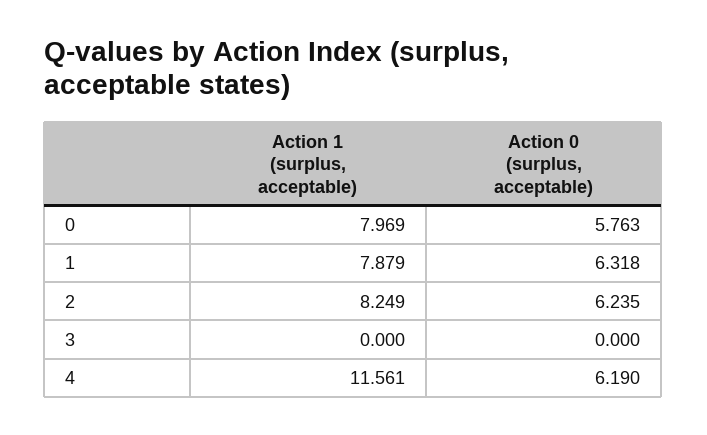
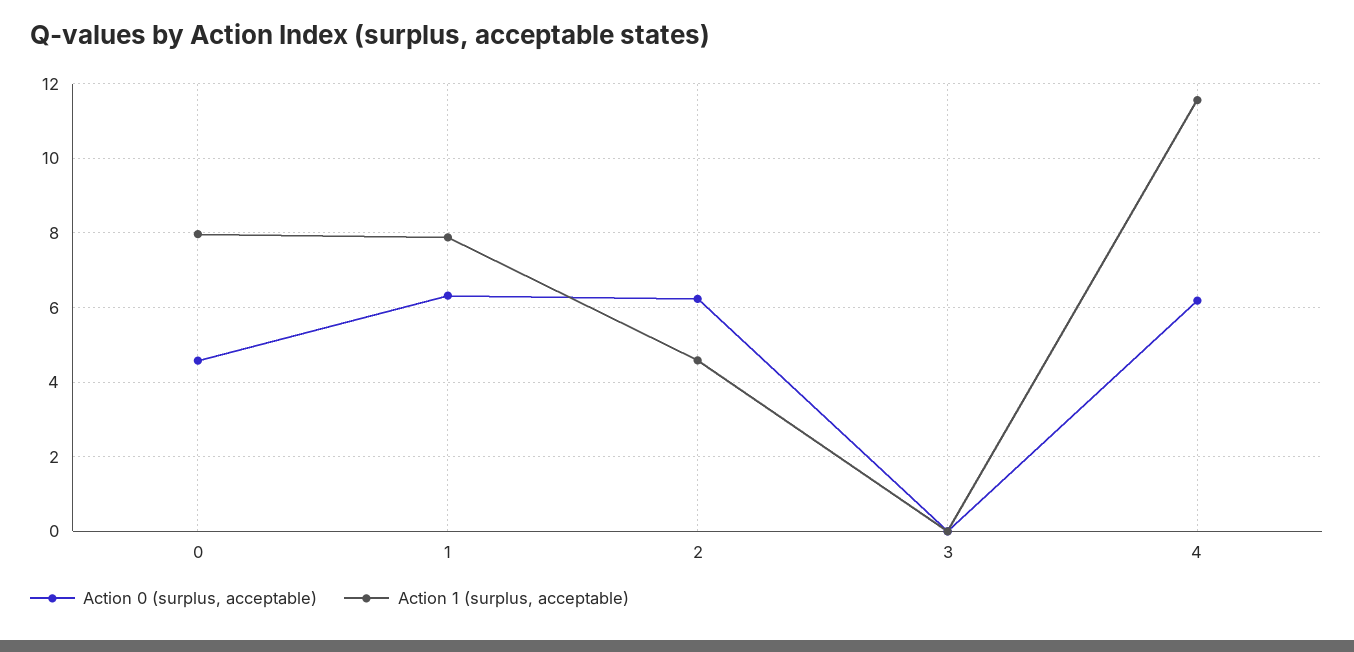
  {
    "Action 1 (surplus, acceptable)": {
      "0": 7.969,
      "1": 7.879,
-     "2": 8.249,
+     "2": 4.6,
      "3": 0,
      "4": 11.561
    },
    "Action 0 (surplus, acceptable)": {
-     "0": 5.763,
+     "0": 4.6,
      "1": 6.318,
      "2": 6.235,
      "3": 0,
      "4": 6.19
    }
  }

